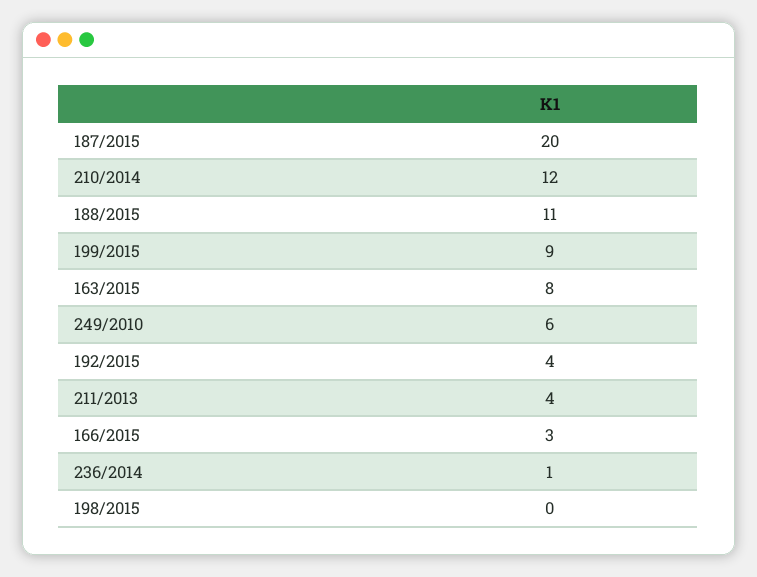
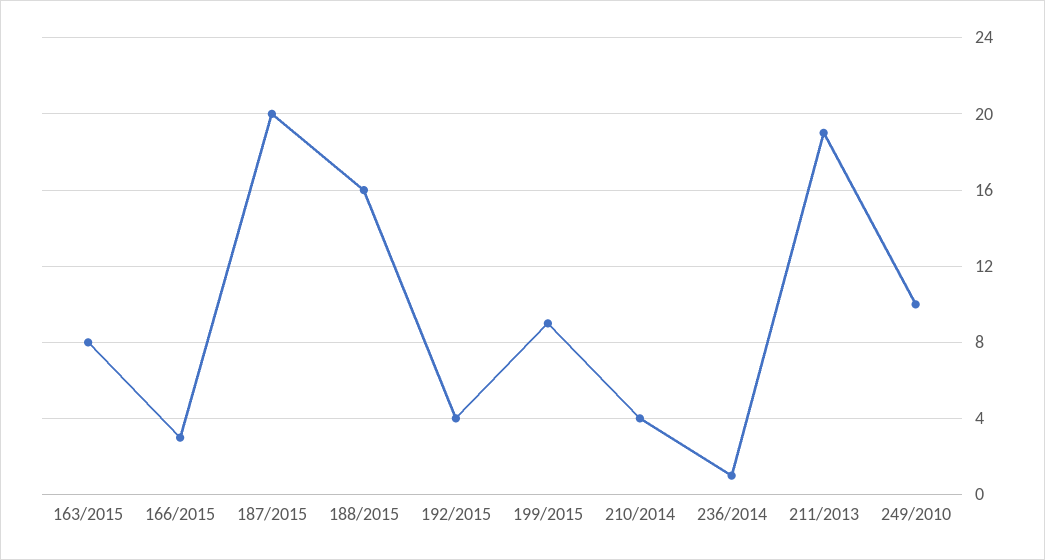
  {
    "187/2015": 20,
-   "210/2014": 12,
+   "210/2014": 4,
-   "188/2015": 11,
+   "188/2015": 16,
    "199/2015": 9,
    "163/2015": 8,
-   "249/2010": 6,
+   "249/2010": 10,
    "192/2015": 4,
-   "211/2013": 4,
+   "211/2013": 19,
    "166/2015": 3,
-   "236/2014": 1,
+   "236/2014": 1
-   "198/2015": 0
  }

